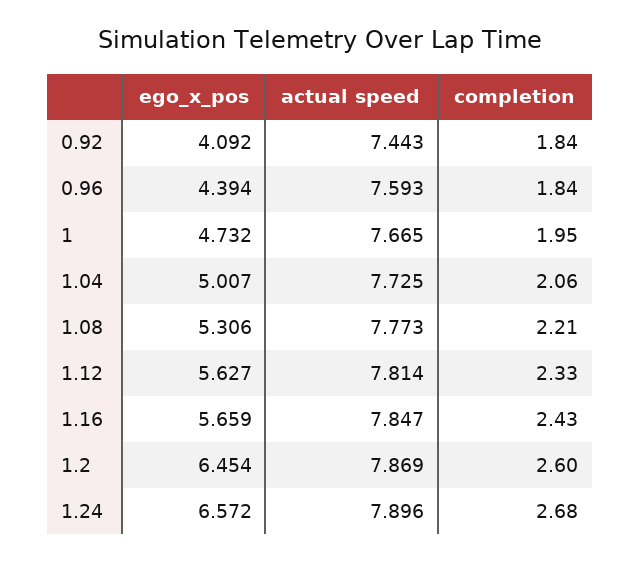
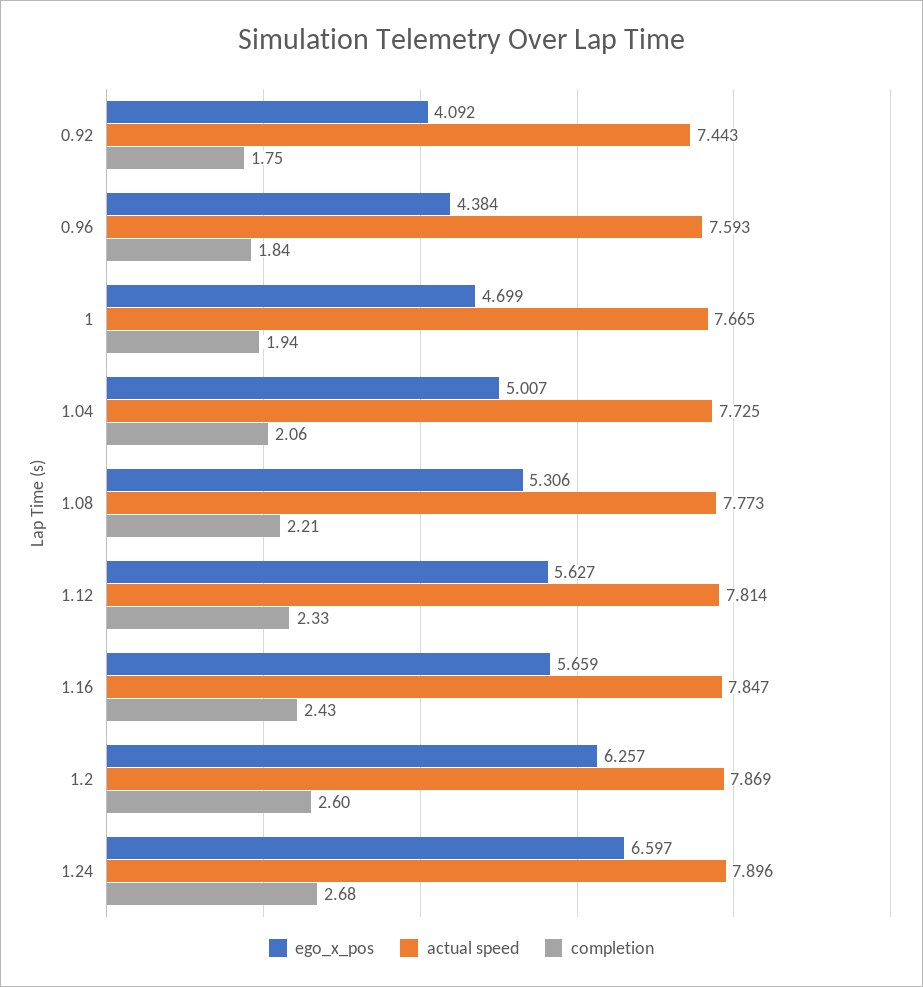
  {
    "ego_x_pos": {
      "0.92": 4.092,
-     "0.96": 4.394,
+     "0.96": 4.384,
-     "1": 4.732,
+     "1": 4.699,
      "1.04": 5.007,
      "1.08": 5.306,
      "1.12": 5.627,
      "1.16": 5.659,
-     "1.2": 6.454,
+     "1.2": 6.257,
-     "1.24": 6.572
+     "1.24": 6.597
    },
    "actual speed": {
      "0.92": 7.443,
      "0.96": 7.593,
      "1": 7.665,
      "1.04": 7.725,
      "1.08": 7.773,
      "1.12": 7.814,
      "1.16": 7.847,
      "1.2": 7.869,
      "1.24": 7.896
    },
    "completion": {
-     "0.92": 1.84,
+     "0.92": 1.75,
      "0.96": 1.84,
-     "1": 1.95,
+     "1": 1.94,
      "1.04": 2.06,
      "1.08": 2.21,
      "1.12": 2.33,
      "1.16": 2.43,
      "1.2": 2.6,
      "1.24": 2.68
    }
  }

